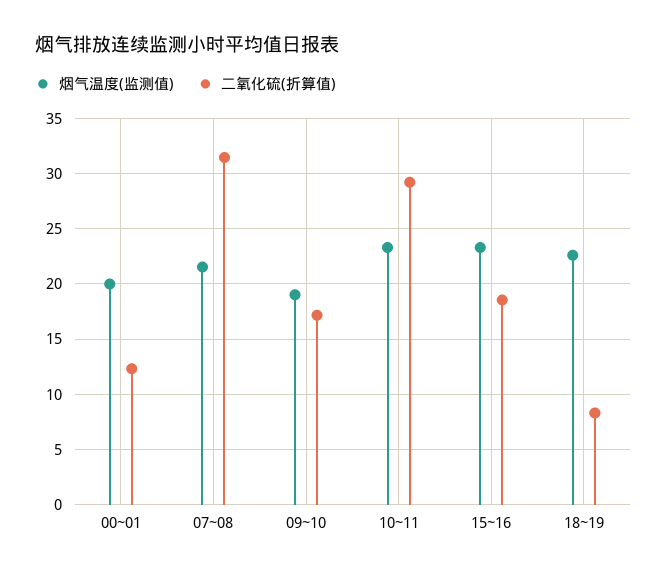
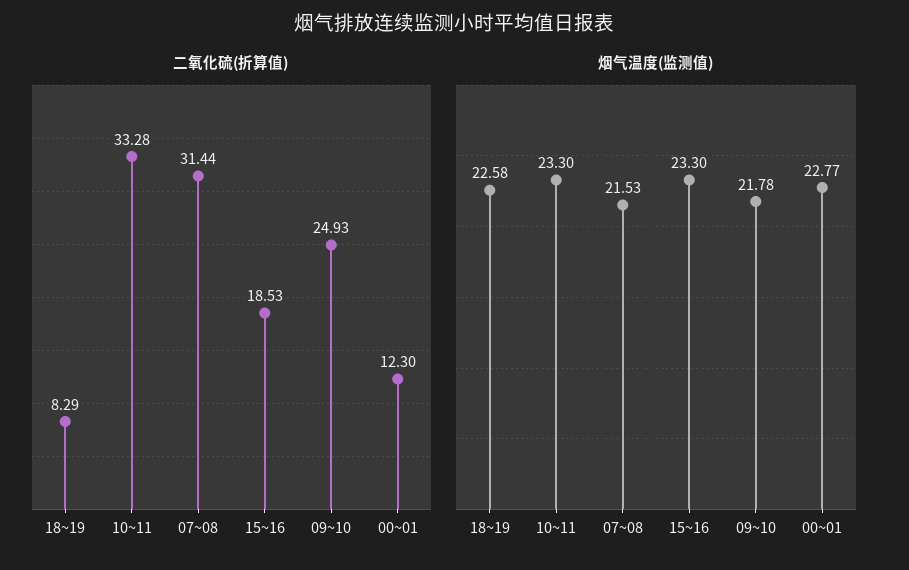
  {
    "烟气温度(监测值)": {
-     "00~01": 20,
+     "00~01": 22.77,
      "07~08": 21.53,
-     "09~10": 19,
+     "09~10": 21.78,
      "10~11": 23.3,
      "15~16": 23.3,
      "18~19": 22.58
    },
    "二氧化硫(折算值)": {
      "00~01": 12.3,
      "07~08": 31.44,
-     "09~10": 17,
+     "09~10": 24.93,
-     "10~11": 29,
+     "10~11": 33.28,
      "15~16": 18.53,
      "18~19": 8.29
    }
  }

